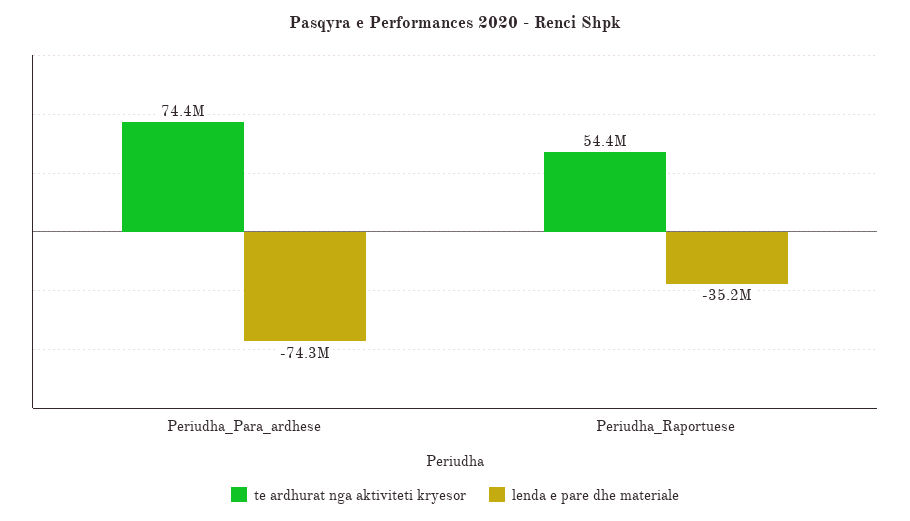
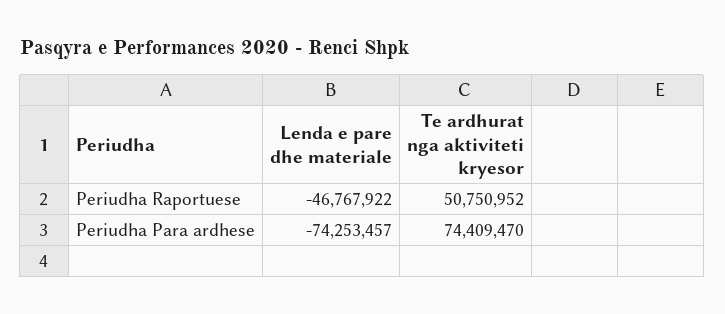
  {
    "te ardhurat nga aktiviteti kryesor": {
      "Periudha_Para_ardhese": 74409470,
-     "Periudha_Raportuese": 54400000
+     "Periudha_Raportuese": 50750952
    },
    "lenda e pare dhe materiale": {
      "Periudha_Para_ardhese": -74253457,
-     "Periudha_Raportuese": -35200000
+     "Periudha_Raportuese": -46767922
    }
  }

